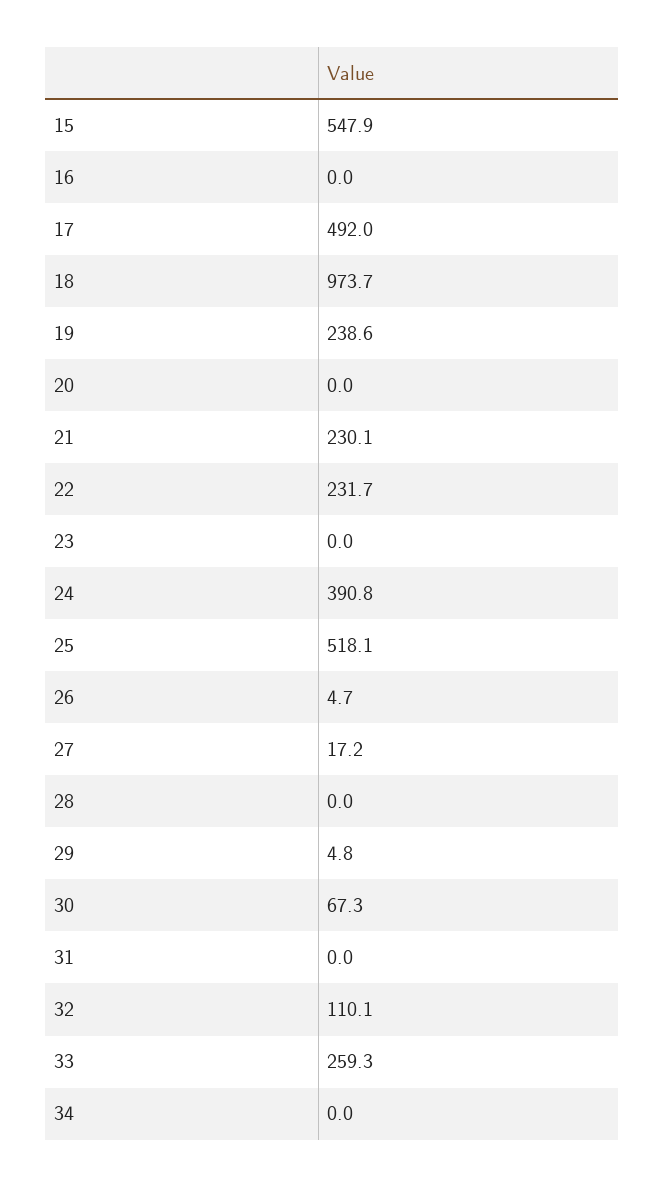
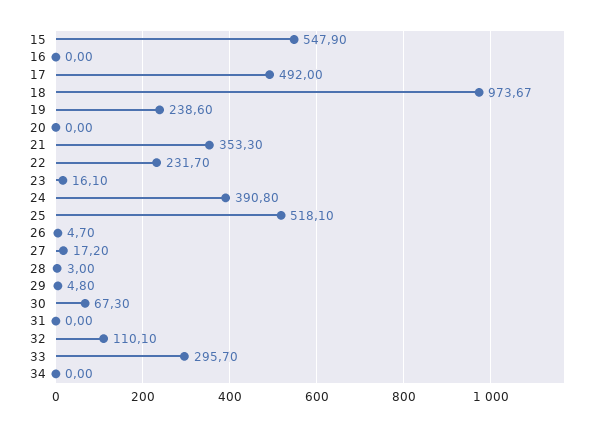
  {
    "15": 547.9,
    "16": 0,
    "17": 492,
    "18": 973.67,
    "19": 238.6,
    "20": 0,
-   "21": 230.1,
+   "21": 353.3,
    "22": 231.7,
-   "23": 0,
+   "23": 16.1,
    "24": 390.8,
    "25": 518.1,
    "26": 4.7,
    "27": 17.2,
-   "28": 0,
+   "28": 3,
    "29": 4.8,
    "30": 67.3,
    "31": 0,
    "32": 110.1,
-   "33": 259.3,
+   "33": 295.7,
    "34": 0
  }

